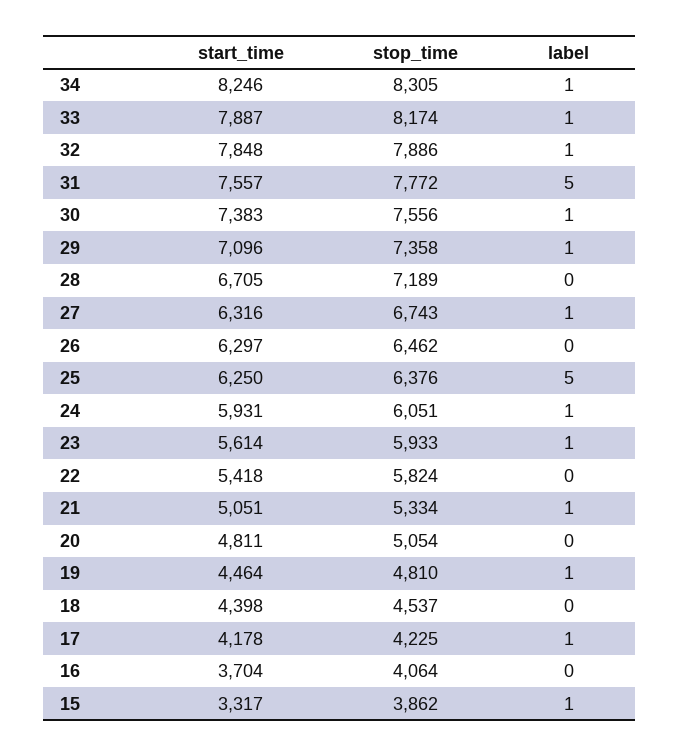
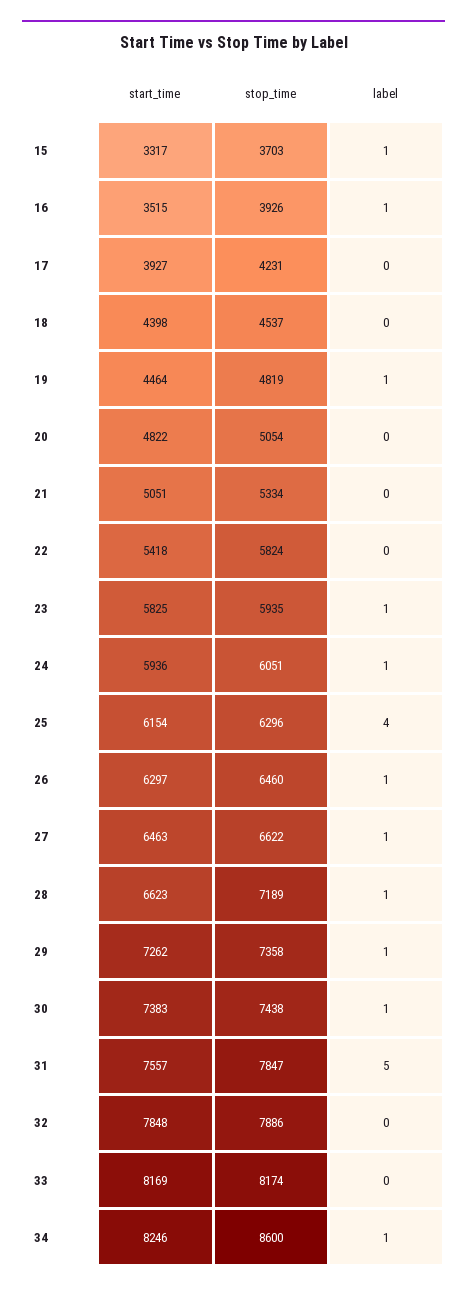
  {
    "start_time": {
      "34": 8246,
-     "33": 7887,
+     "33": 8169,
      "32": 7848,
      "31": 7557,
      "30": 7383,
-     "29": 7096,
+     "29": 7262,
-     "28": 6705,
+     "28": 6623,
-     "27": 6316,
+     "27": 6463,
      "26": 6297,
-     "25": 6250,
+     "25": 6154,
-     "24": 5931,
+     "24": 5936,
-     "23": 5614,
+     "23": 5825,
      "22": 5418,
      "21": 5051,
-     "20": 4811,
+     "20": 4822,
      "19": 4464,
      "18": 4398,
-     "17": 4178,
+     "17": 3927,
-     "16": 3704,
+     "16": 3515,
      "15": 3317
    },
    "stop_time": {
-     "34": 8305,
+     "34": 8600,
      "33": 8174,
      "32": 7886,
-     "31": 7772,
+     "31": 7847,
-     "30": 7556,
+     "30": 7438,
      "29": 7358,
      "28": 7189,
-     "27": 6743,
+     "27": 6622,
-     "26": 6462,
+     "26": 6460,
-     "25": 6376,
+     "25": 6296,
      "24": 6051,
-     "23": 5933,
+     "23": 5935,
      "22": 5824,
      "21": 5334,
      "20": 5054,
-     "19": 4810,
+     "19": 4819,
      "18": 4537,
-     "17": 4225,
+     "17": 4231,
-     "16": 4064,
+     "16": 3926,
-     "15": 3862
+     "15": 3703
    },
    "label": {
      "34": 1,
-     "33": 1,
+     "33": 0,
-     "32": 1,
+     "32": 0,
      "31": 5,
      "30": 1,
      "29": 1,
-     "28": 0,
+     "28": 1,
      "27": 1,
-     "26": 0,
+     "26": 1,
-     "25": 5,
+     "25": 4,
      "24": 1,
      "23": 1,
      "22": 0,
-     "21": 1,
+     "21": 0,
      "20": 0,
      "19": 1,
      "18": 0,
-     "17": 1,
+     "17": 0,
-     "16": 0,
+     "16": 1,
      "15": 1
    }
  }

